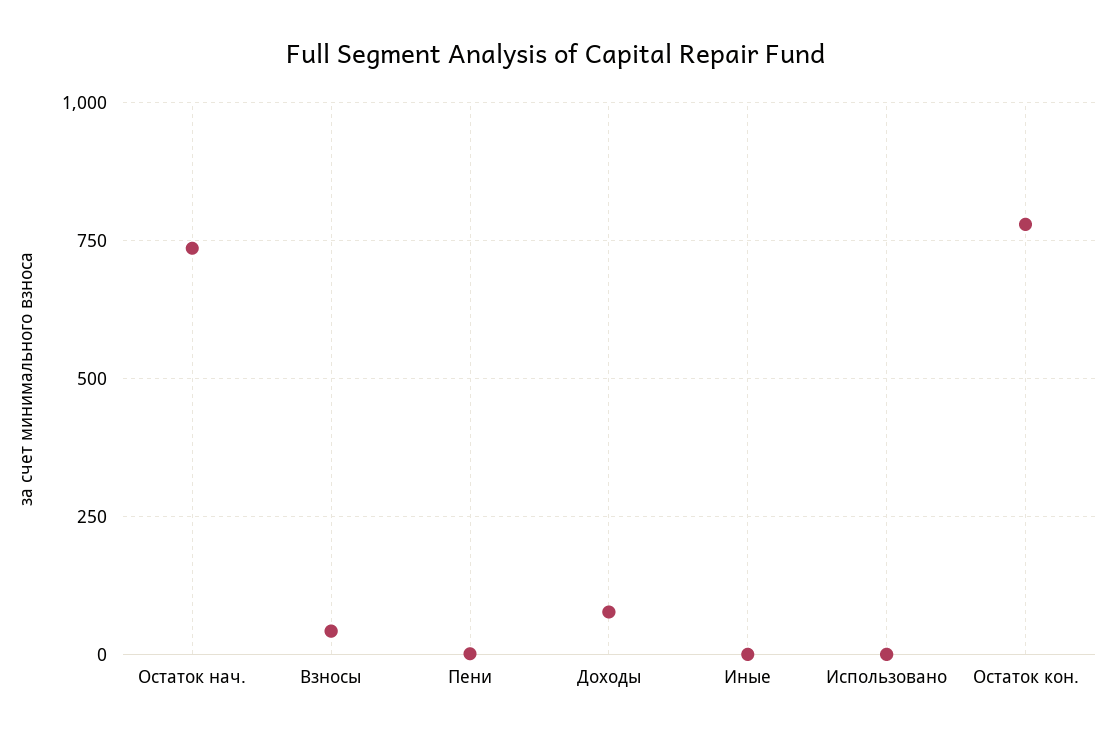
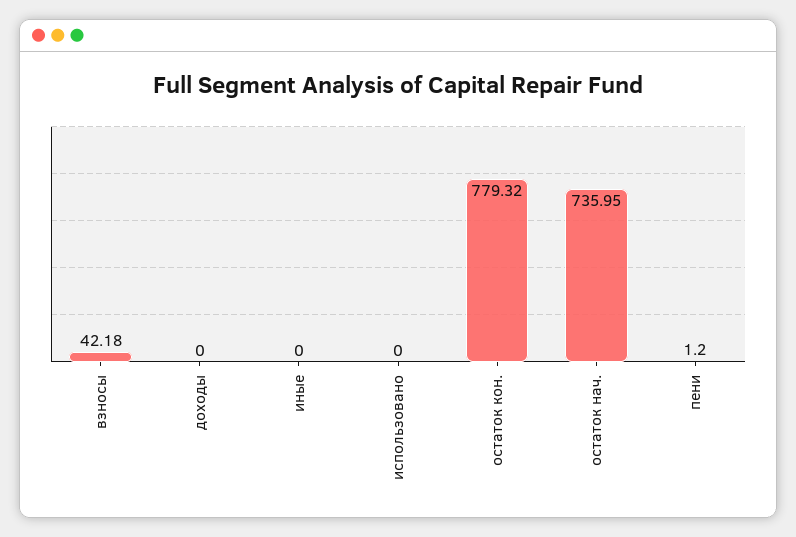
  {
    "Остаток нач.": 735.95,
    "Взносы": 42.18,
    "Пени": 1.2,
-   "Доходы": 75,
+   "Доходы": 0,
    "Иные": 0,
    "Использовано": 0,
    "Остаток кон.": 779.32
  }

